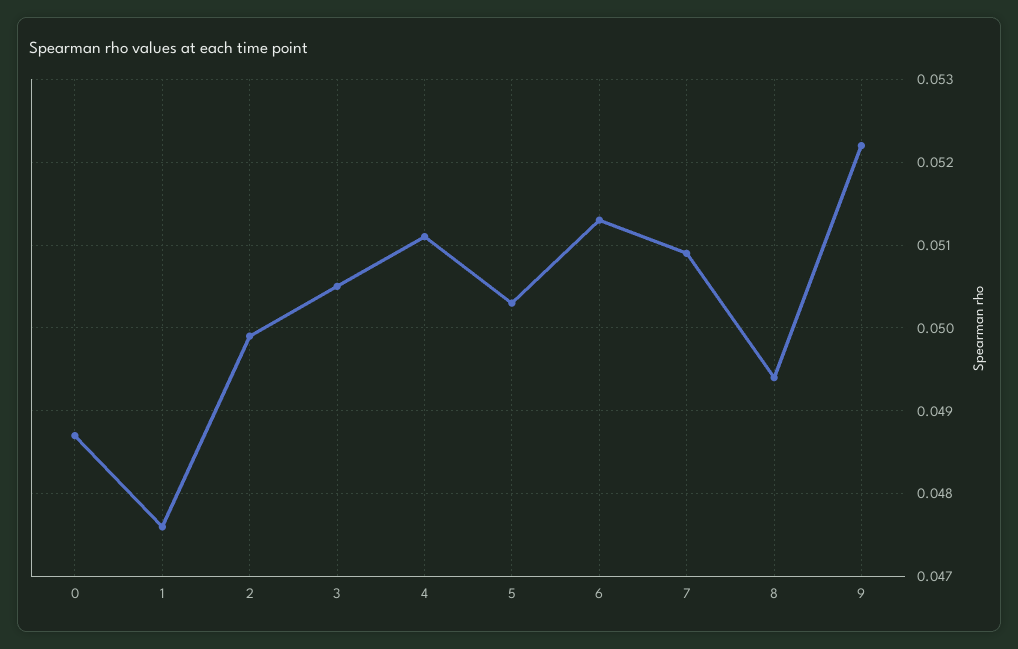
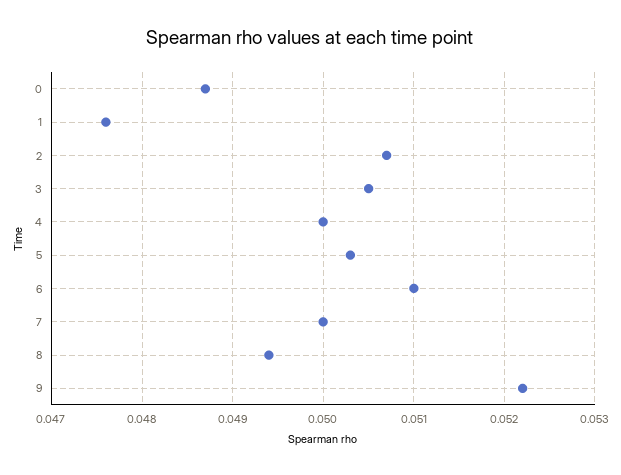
  {
    "0": 0.0487,
    "1": 0.0476,
-   "2": 0.0499,
+   "2": 0.0507,
    "3": 0.0505,
-   "4": 0.0511,
+   "4": 0.05,
    "5": 0.0503,
-   "6": 0.0513,
+   "6": 0.051,
-   "7": 0.0509,
+   "7": 0.05,
    "8": 0.0494,
    "9": 0.0522
  }

